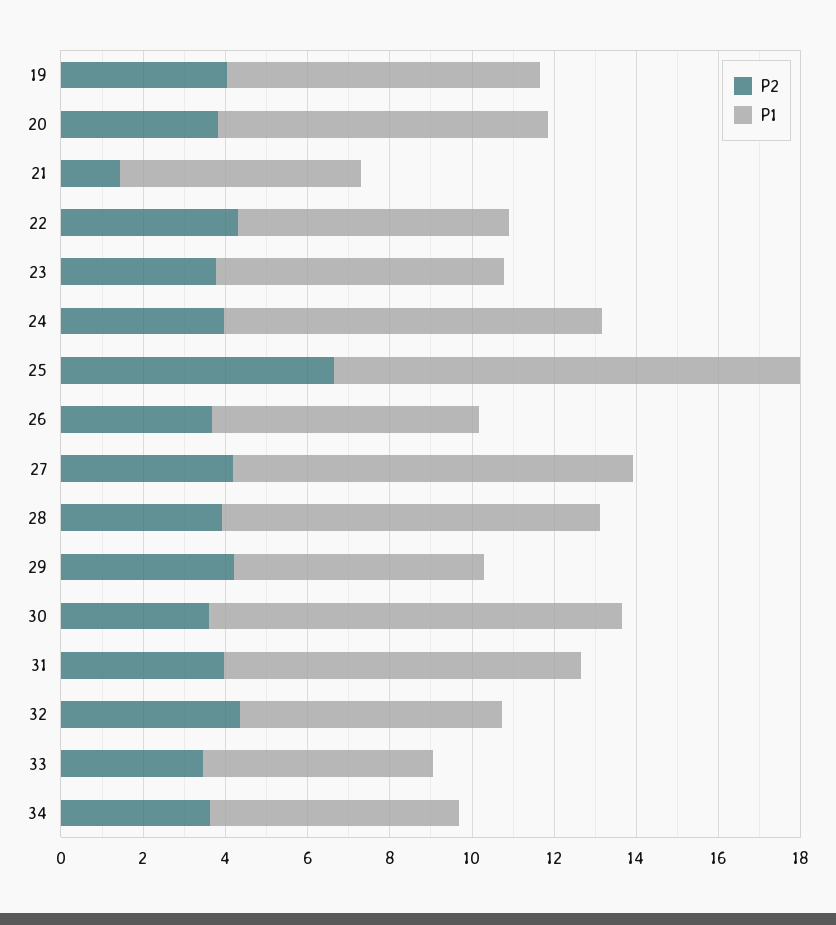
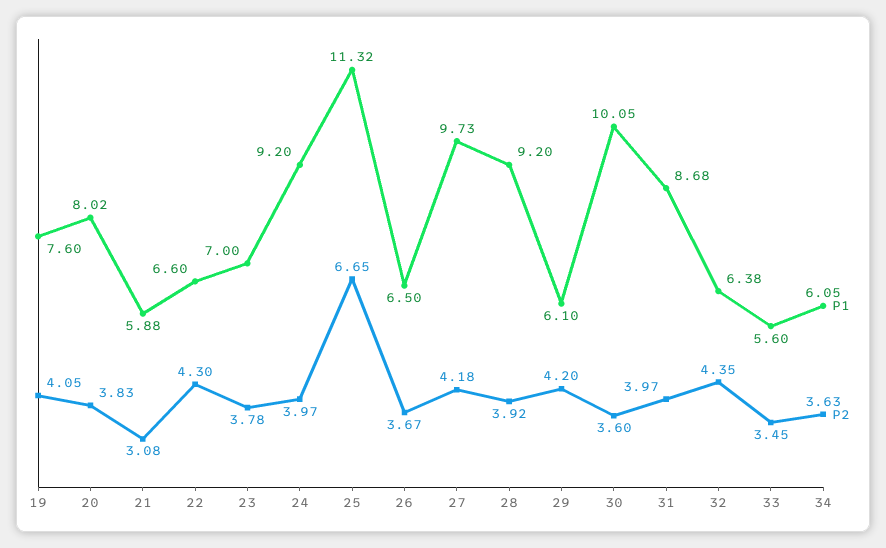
  {
    "P2": {
      "19": 4.05,
      "20": 3.83,
-     "21": 1.5,
+     "21": 3.08,
      "22": 4.3,
      "23": 3.78,
      "24": 3.97,
      "25": 6.65,
      "26": 3.67,
      "27": 4.18,
      "28": 3.92,
      "29": 4.2,
      "30": 3.6,
      "31": 3.97,
      "32": 4.35,
      "33": 3.45,
      "34": 3.63
    },
    "P1": {
      "19": 7.6,
      "20": 8.02,
      "21": 5.88,
      "22": 6.6,
      "23": 7,
      "24": 9.2,
      "25": 11.32,
      "26": 6.5,
      "27": 9.73,
      "28": 9.2,
      "29": 6.1,
      "30": 10.05,
      "31": 8.68,
      "32": 6.38,
      "33": 5.6,
      "34": 6.05
    }
  }

